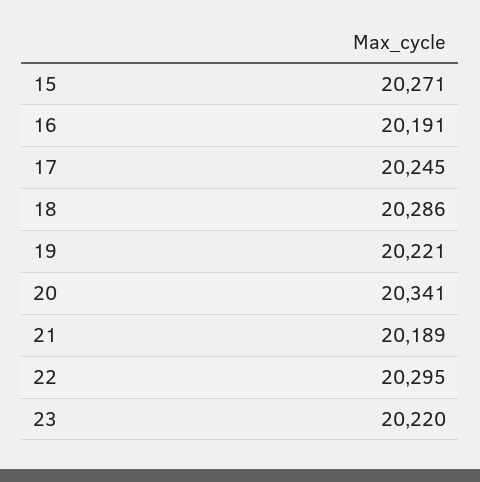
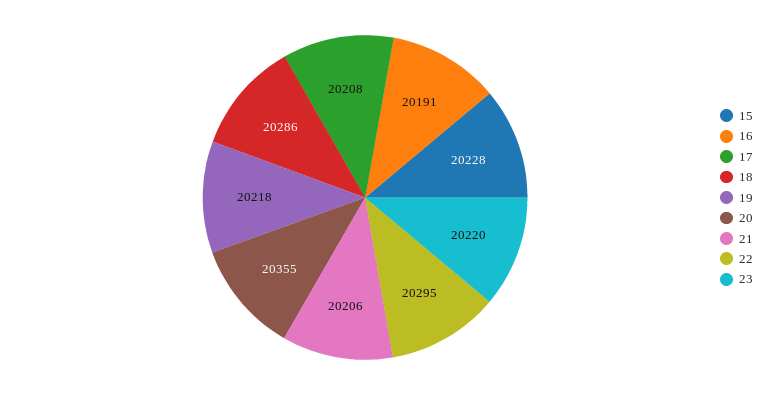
  {
-   "15": 20271,
+   "15": 20228,
    "16": 20191,
-   "17": 20245,
+   "17": 20208,
    "18": 20286,
-   "19": 20221,
+   "19": 20218,
-   "20": 20341,
+   "20": 20355,
-   "21": 20189,
+   "21": 20206,
    "22": 20295,
    "23": 20220
  }

